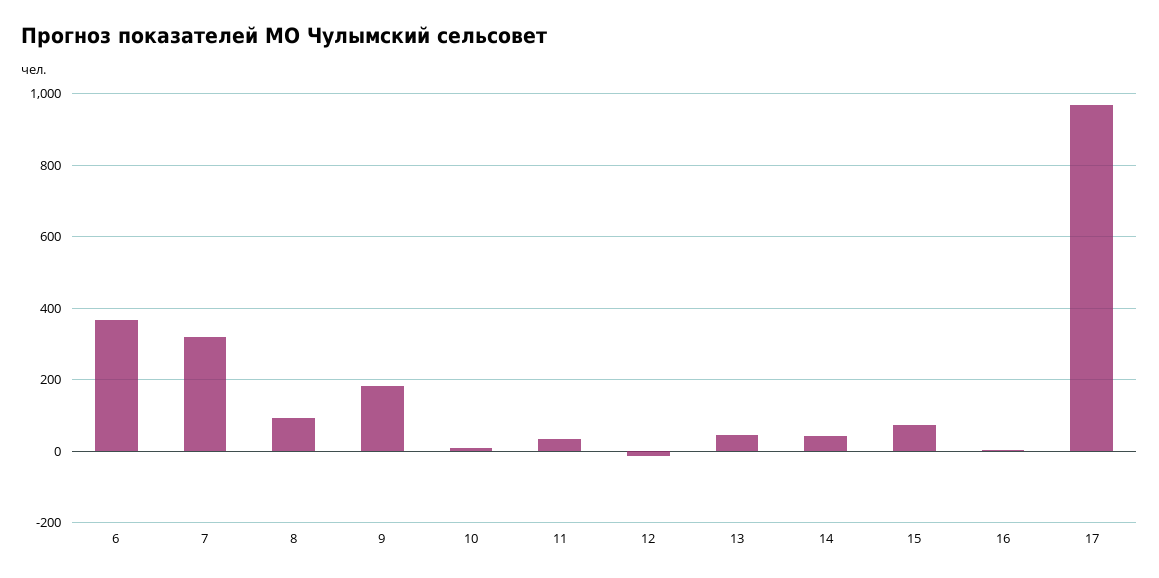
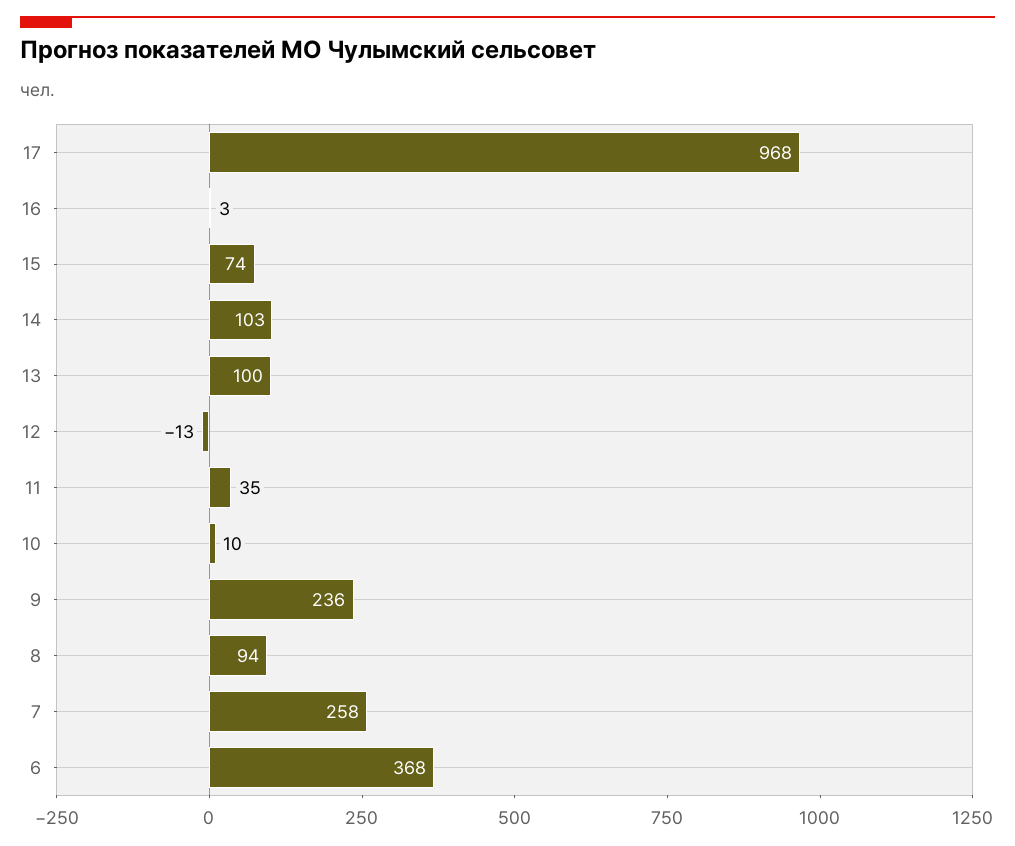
  {
    "6": 368,
-   "7": 320,
+   "7": 258,
    "8": 94,
-   "9": 180,
+   "9": 236,
    "10": 10,
    "11": 35,
    "12": -13,
-   "13": 40,
+   "13": 100,
-   "14": 40,
+   "14": 103,
    "15": 74,
    "16": 3,
    "17": 968
  }

